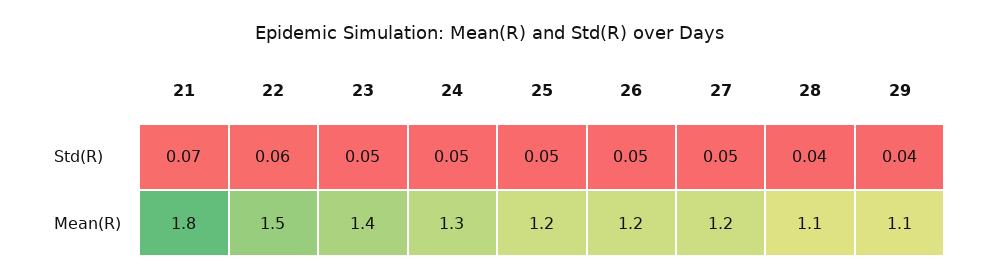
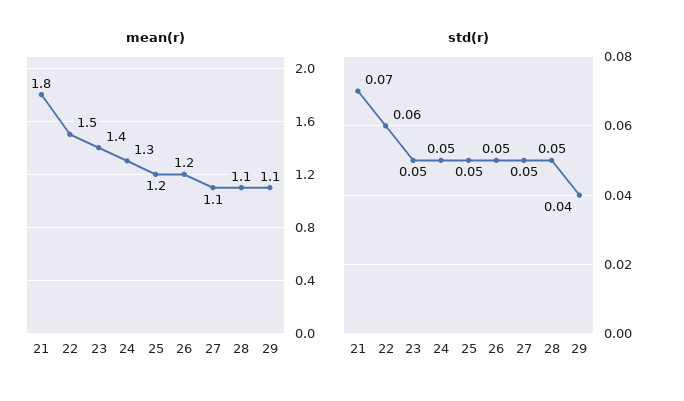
  {
    "Std(R)": {
      "21": 0.07,
      "22": 0.06,
      "23": 0.05,
      "24": 0.05,
      "25": 0.05,
      "26": 0.05,
      "27": 0.05,
-     "28": 0.04,
+     "28": 0.05,
      "29": 0.04
    },
    "Mean(R)": {
      "21": 1.8,
      "22": 1.5,
      "23": 1.4,
      "24": 1.3,
      "25": 1.2,
      "26": 1.2,
-     "27": 1.2,
+     "27": 1.1,
      "28": 1.1,
      "29": 1.1
    }
  }

